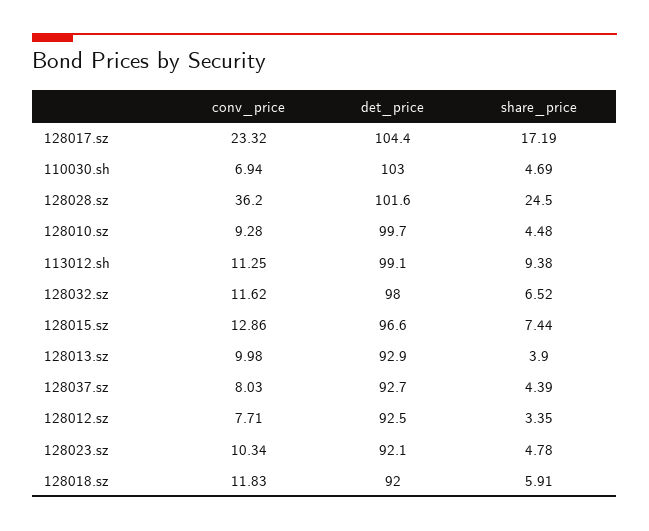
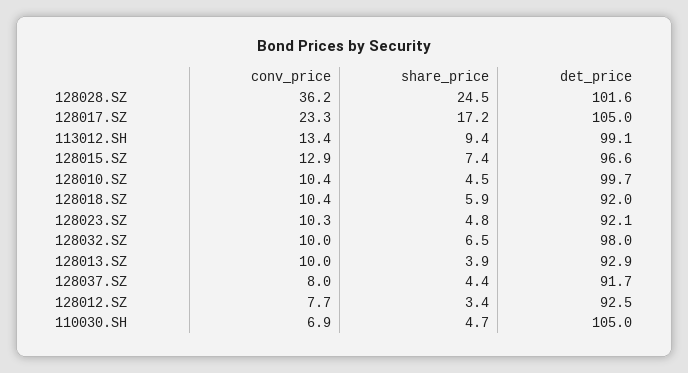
  {
    "conv_price": {
      "128017.sz": 23.32,
      "110030.sh": 6.94,
      "128028.sz": 36.2,
-     "128010.sz": 9.28,
+     "128010.sz": 10.4,
-     "113012.sh": 11.25,
+     "113012.sh": 13.4,
-     "128032.sz": 11.62,
+     "128032.sz": 10,
      "128015.sz": 12.86,
      "128013.sz": 9.98,
      "128037.sz": 8.03,
      "128012.sz": 7.71,
      "128023.sz": 10.34,
-     "128018.sz": 11.83
+     "128018.sz": 10.4
    },
    "det_price": {
-     "128017.sz": 104.4,
+     "128017.sz": 105,
-     "110030.sh": 103,
+     "110030.sh": 105,
      "128028.sz": 101.6,
      "128010.sz": 99.7,
      "113012.sh": 99.1,
      "128032.sz": 98,
      "128015.sz": 96.6,
      "128013.sz": 92.9,
-     "128037.sz": 92.7,
+     "128037.sz": 91.7,
      "128012.sz": 92.5,
      "128023.sz": 92.1,
      "128018.sz": 92
    },
    "share_price": {
      "128017.sz": 17.19,
      "110030.sh": 4.69,
      "128028.sz": 24.5,
      "128010.sz": 4.48,
      "113012.sh": 9.38,
      "128032.sz": 6.52,
      "128015.sz": 7.44,
      "128013.sz": 3.9,
      "128037.sz": 4.39,
      "128012.sz": 3.35,
      "128023.sz": 4.78,
      "128018.sz": 5.91
    }
  }

